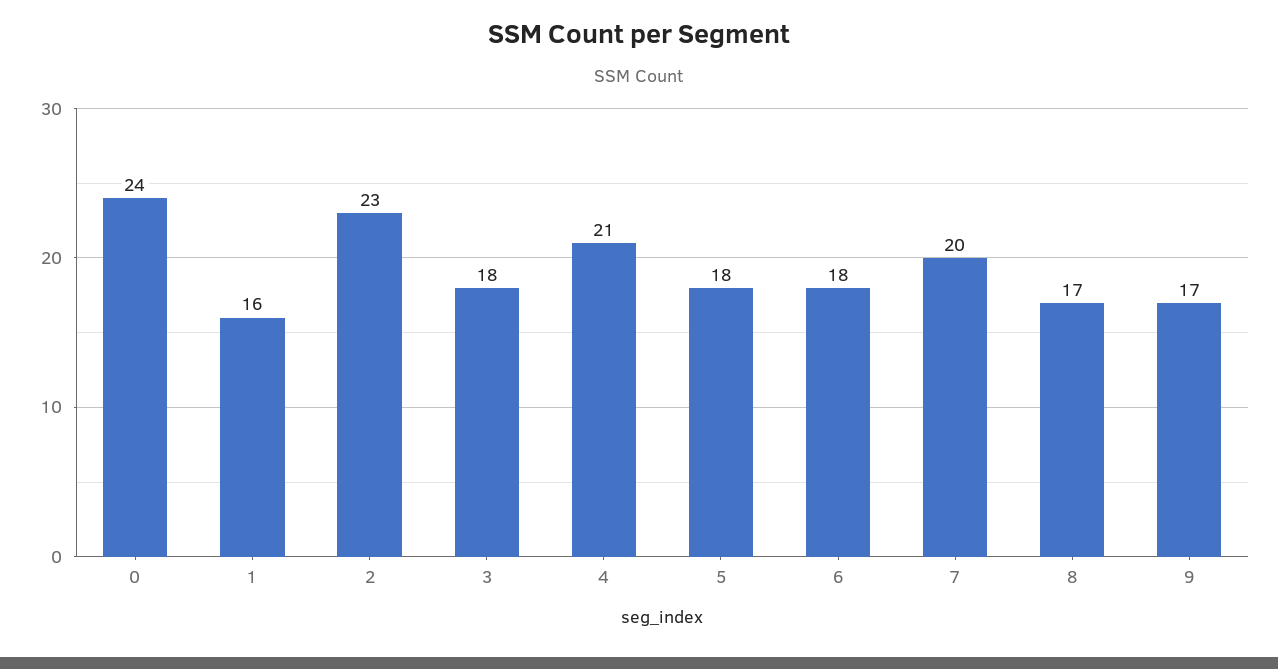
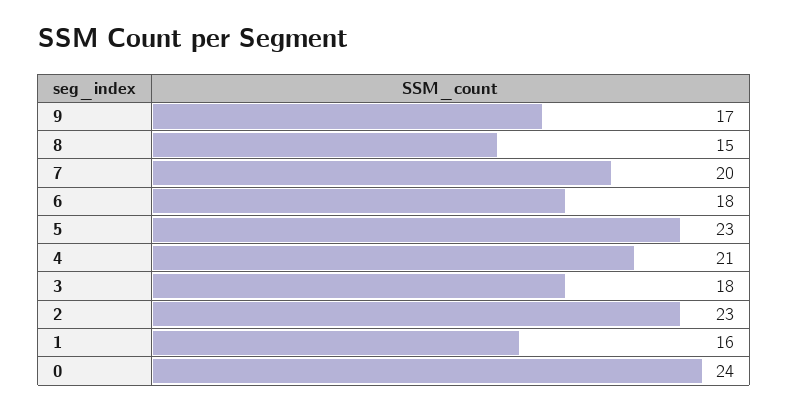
  {
    "0": 24,
    "1": 16,
    "2": 23,
    "3": 18,
    "4": 21,
-   "5": 18,
+   "5": 23,
    "6": 18,
    "7": 20,
-   "8": 17,
+   "8": 15,
    "9": 17
  }

